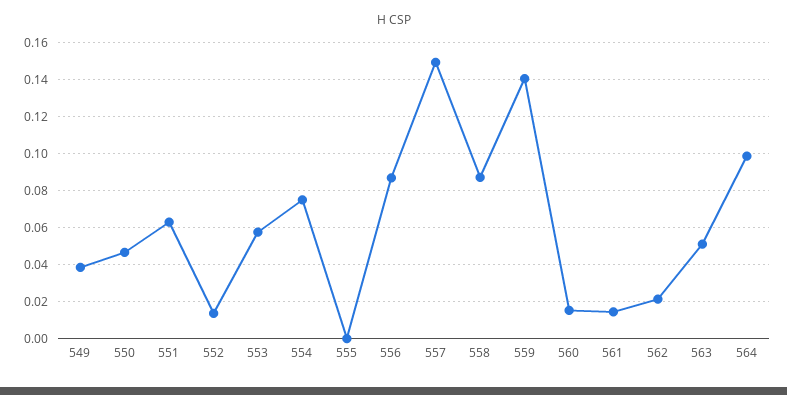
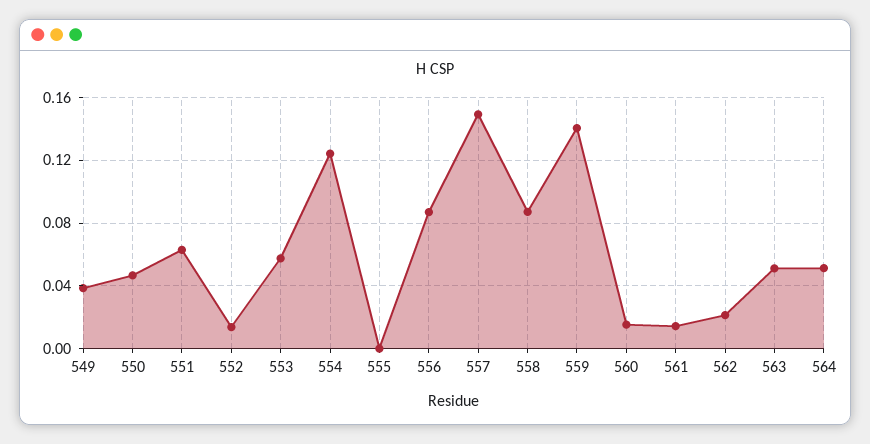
  {
    "549": 0.04,
    "550": 0.045,
    "551": 0.065,
    "552": 0.015,
    "553": 0.06,
-   "554": 0.075,
+   "554": 0.125,
    "555": 0,
    "556": 0.085,
    "557": 0.15,
    "558": 0.085,
    "559": 0.14,
    "560": 0.015,
    "561": 0.015,
    "562": 0.02,
    "563": 0.05,
-   "564": 0.1
+   "564": 0.05
  }

